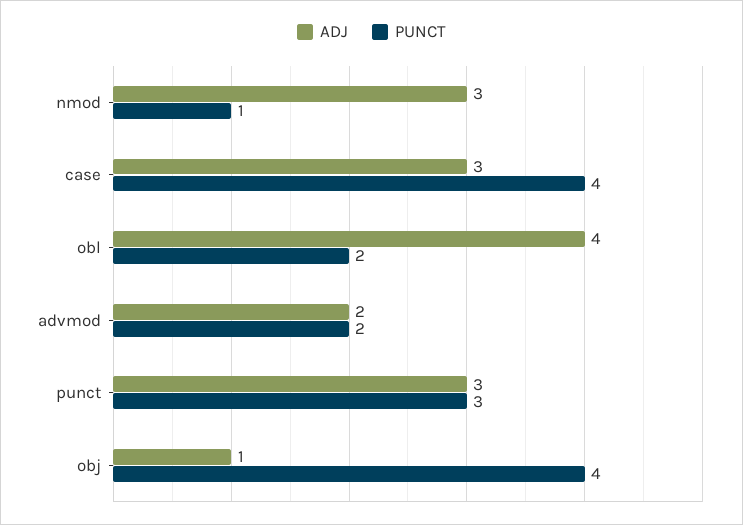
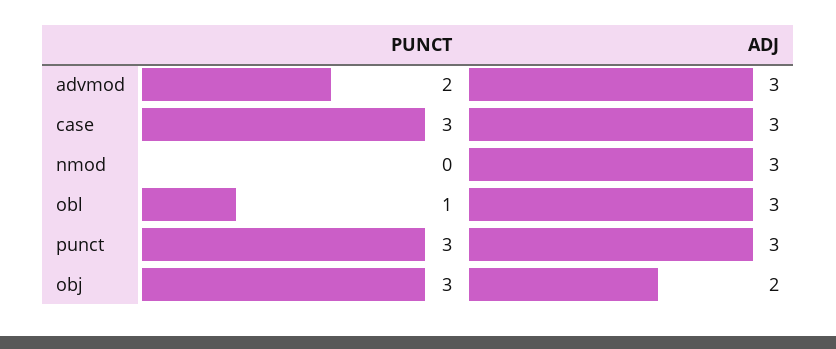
  {
    "ADJ": {
      "nmod": 3,
      "case": 3,
-     "obl": 4,
+     "obl": 3,
-     "advmod": 2,
+     "advmod": 3,
      "punct": 3,
-     "obj": 1
+     "obj": 2
    },
    "PUNCT": {
-     "nmod": 1,
+     "nmod": 0,
-     "case": 4,
+     "case": 3,
-     "obl": 2,
+     "obl": 1,
      "advmod": 2,
      "punct": 3,
-     "obj": 4
+     "obj": 3
    }
  }

